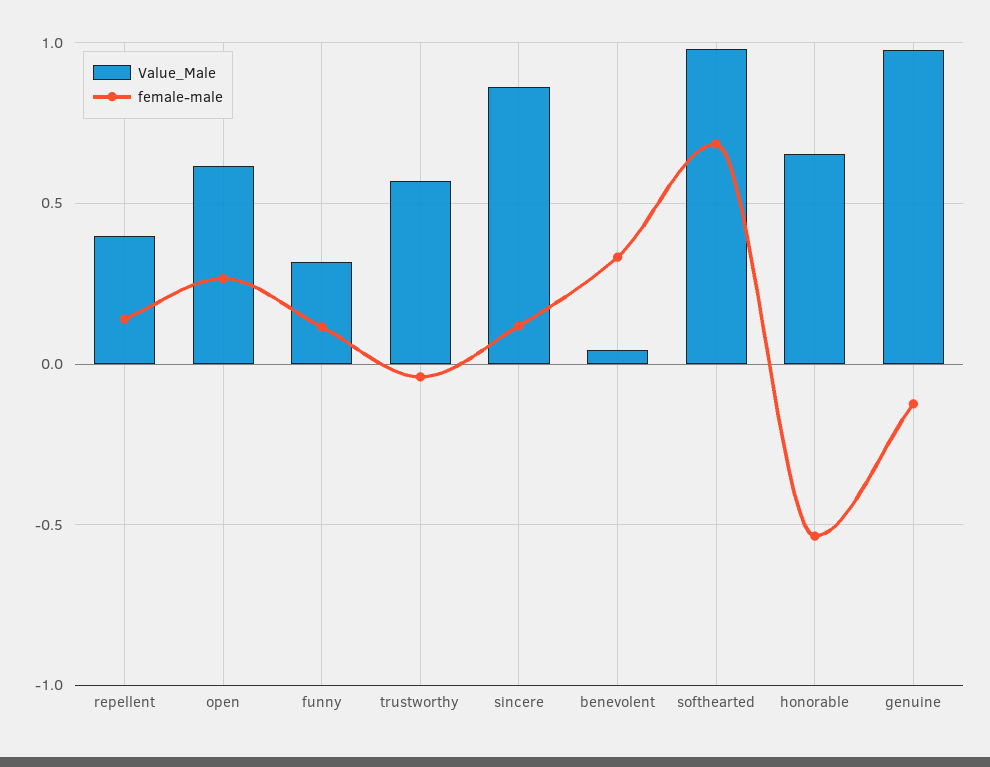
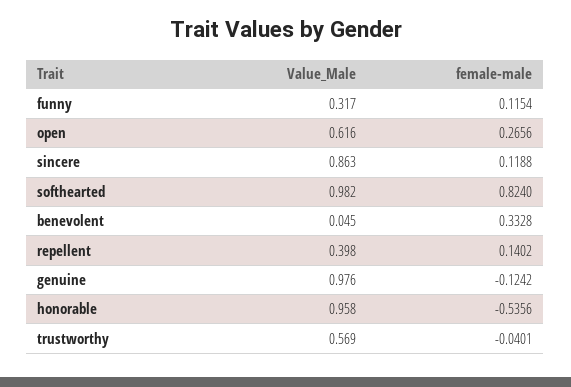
  {
    "Value_Male": {
      "repellent": 0.398,
      "open": 0.616,
      "funny": 0.317,
      "trustworthy": 0.569,
      "sincere": 0.863,
      "benevolent": 0.045,
      "softhearted": 0.982,
-     "honorable": 0.65,
+     "honorable": 0.958,
      "genuine": 0.976
    },
    "female-male": {
      "repellent": 0.1402,
      "open": 0.2656,
      "funny": 0.1154,
      "trustworthy": -0.0401,
      "sincere": 0.1188,
      "benevolent": 0.3328,
-     "softhearted": 0.7,
+     "softhearted": 0.824,
      "honorable": -0.5356,
      "genuine": -0.1242
    }
  }

